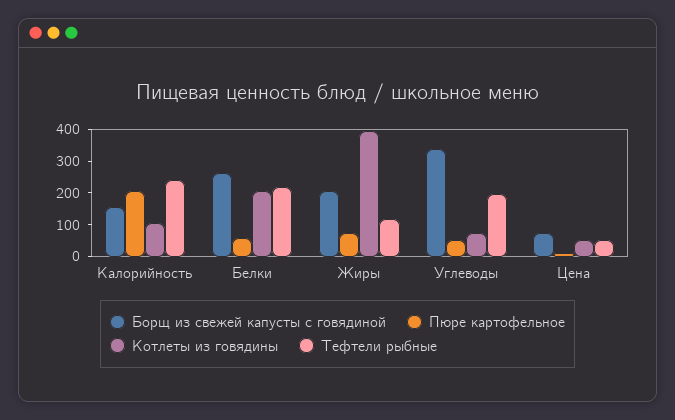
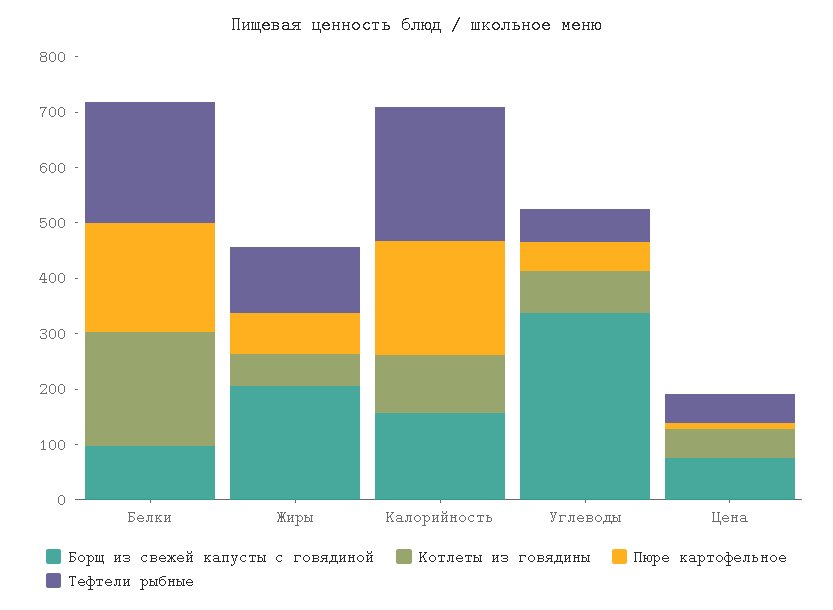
  {
    "Борщ из свежей капусты с говядиной": {
      "Калорийность": 160,
-     "Белки": 250,
+     "Белки": 100,
      "Жиры": 200,
      "Углеводы": 340,
      "Цена": 80
    },
    "Пюре картофельное": {
      "Калорийность": 200,
-     "Белки": 50,
+     "Белки": 200,
      "Жиры": 80,
      "Углеводы": 60,
      "Цена": 20
    },
    "Котлеты из говядины": {
      "Калорийность": 100,
      "Белки": 200,
-     "Жиры": 400,
+     "Жиры": 60,
      "Углеводы": 80,
      "Цена": 60
    },
    "Тефтели рыбные": {
      "Калорийность": 240,
      "Белки": 220,
      "Жиры": 120,
-     "Углеводы": 200,
+     "Углеводы": 60,
      "Цена": 60
    }
  }

